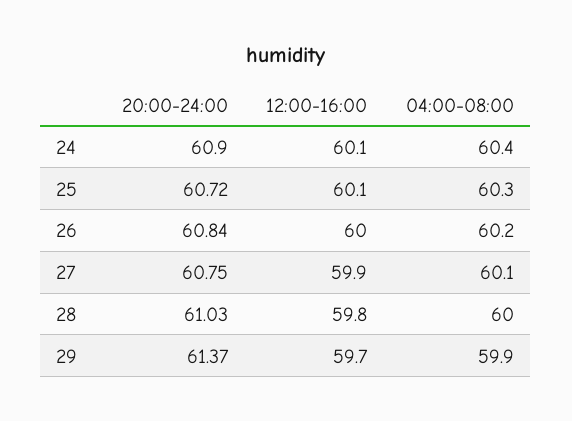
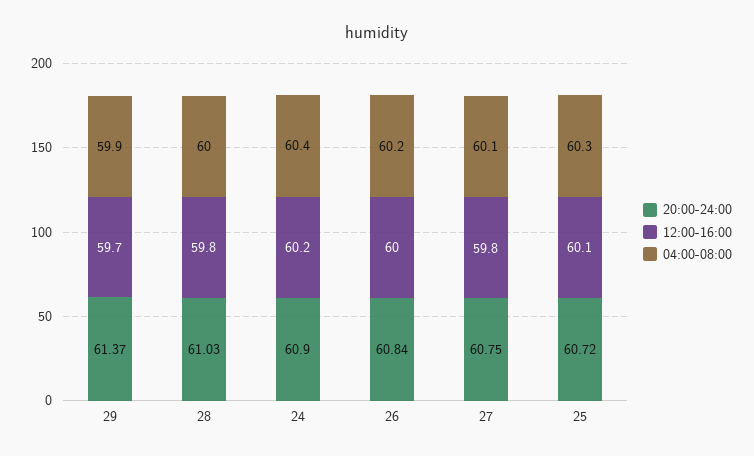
  {
    "20:00-24:00": {
      "24": 60.9,
      "25": 60.72,
      "26": 60.84,
      "27": 60.75,
      "28": 61.03,
      "29": 61.37
    },
    "12:00-16:00": {
-     "24": 60.1,
+     "24": 60.2,
      "25": 60.1,
      "26": 60,
-     "27": 59.9,
+     "27": 59.8,
      "28": 59.8,
      "29": 59.7
    },
    "04:00-08:00": {
      "24": 60.4,
      "25": 60.3,
      "26": 60.2,
      "27": 60.1,
      "28": 60,
      "29": 59.9
    }
  }

